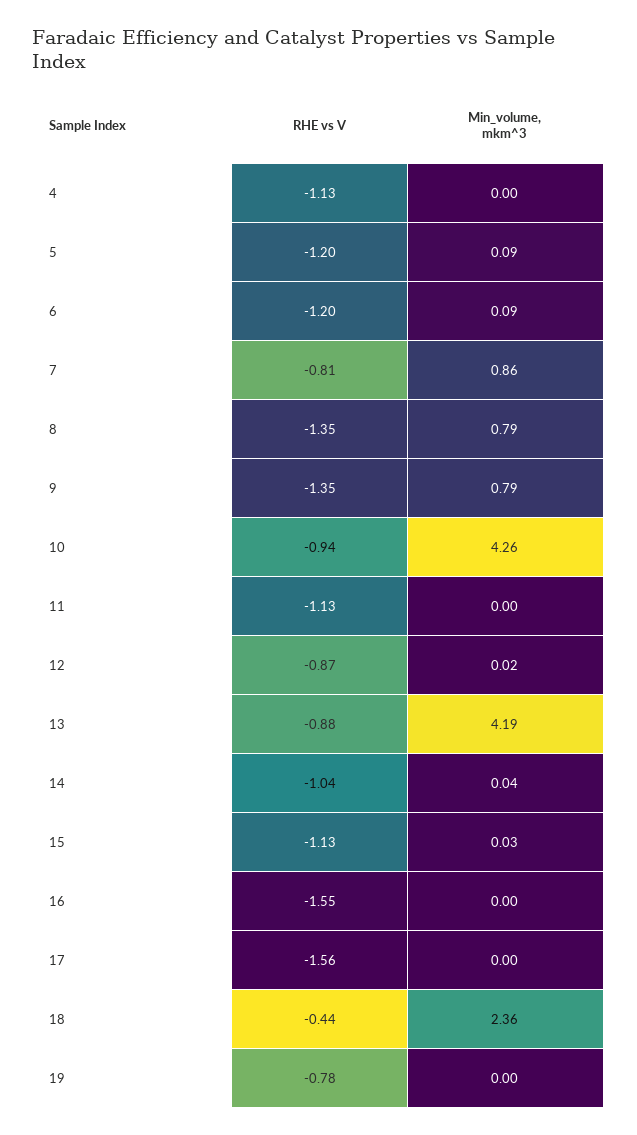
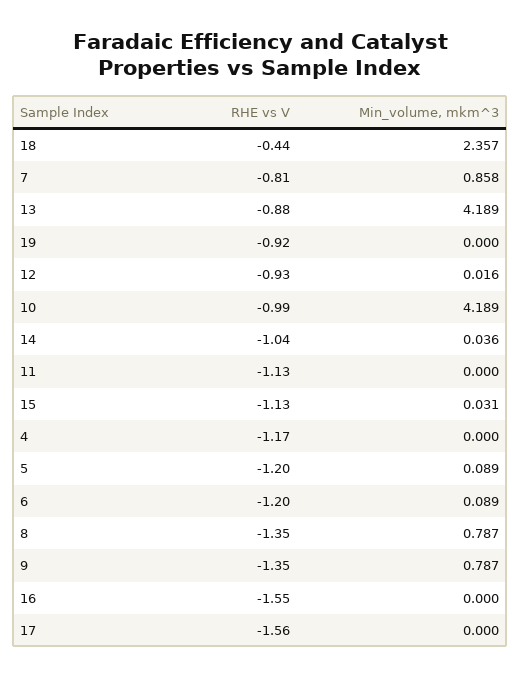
  {
    "RHE vs V": {
-     "4": -1.13,
+     "4": -1.17,
      "5": -1.2,
      "6": -1.2,
      "7": -0.81,
      "8": -1.35,
      "9": -1.35,
-     "10": -0.94,
+     "10": -0.99,
      "11": -1.13,
-     "12": -0.87,
+     "12": -0.93,
      "13": -0.88,
      "14": -1.04,
      "15": -1.13,
      "16": -1.55,
      "17": -1.56,
      "18": -0.44,
-     "19": -0.78
+     "19": -0.92
    },
    "Min_volume, mkm^3": {
      "4": 0,
      "5": 0.089,
      "6": 0.089,
      "7": 0.858,
      "8": 0.787,
      "9": 0.787,
-     "10": 4.26,
+     "10": 4.189,
      "11": 0,
      "12": 0.016,
      "13": 4.189,
      "14": 0.036,
      "15": 0.031,
      "16": 0,
      "17": 0,
      "18": 2.357,
      "19": 0
    }
  }

